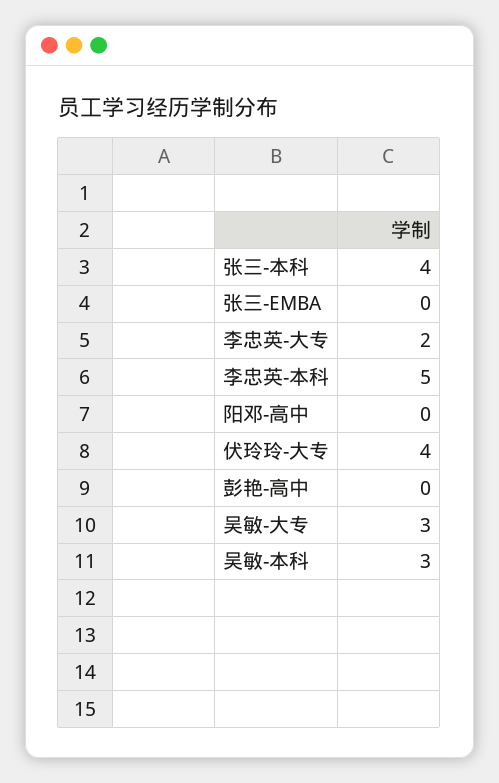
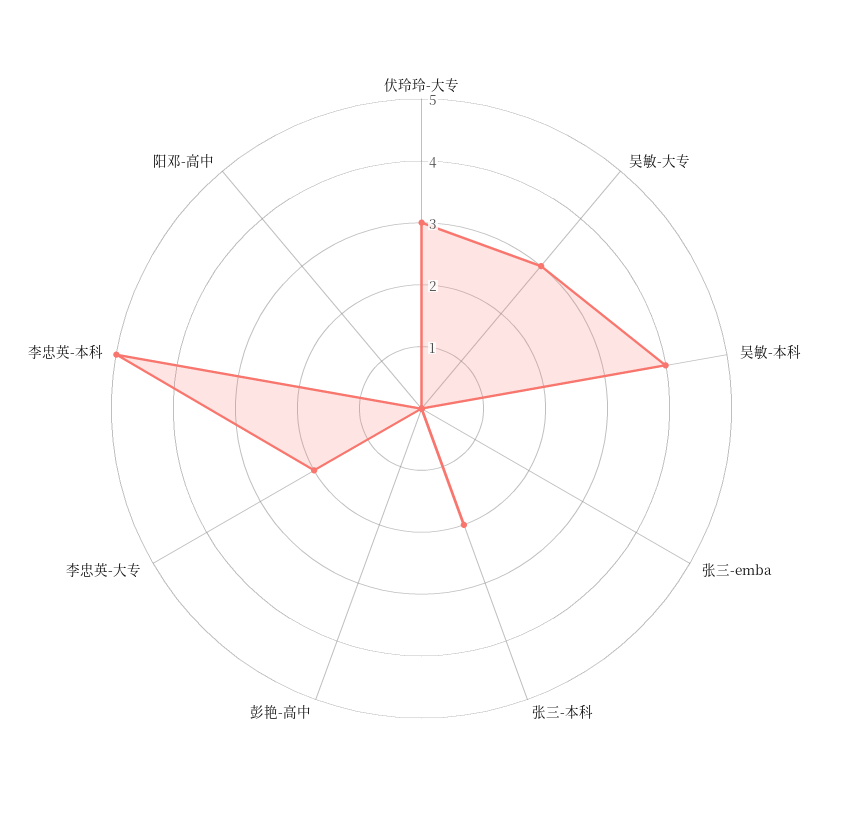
  {
-   "张三-本科": 4,
+   "张三-本科": 2,
    "张三-EMBA": 0,
    "李忠英-大专": 2,
    "李忠英-本科": 5,
    "阳邓-高中": 0,
-   "伏玲玲-大专": 4,
+   "伏玲玲-大专": 3,
    "彭艳-高中": 0,
    "吴敏-大专": 3,
-   "吴敏-本科": 3
+   "吴敏-本科": 4
  }

